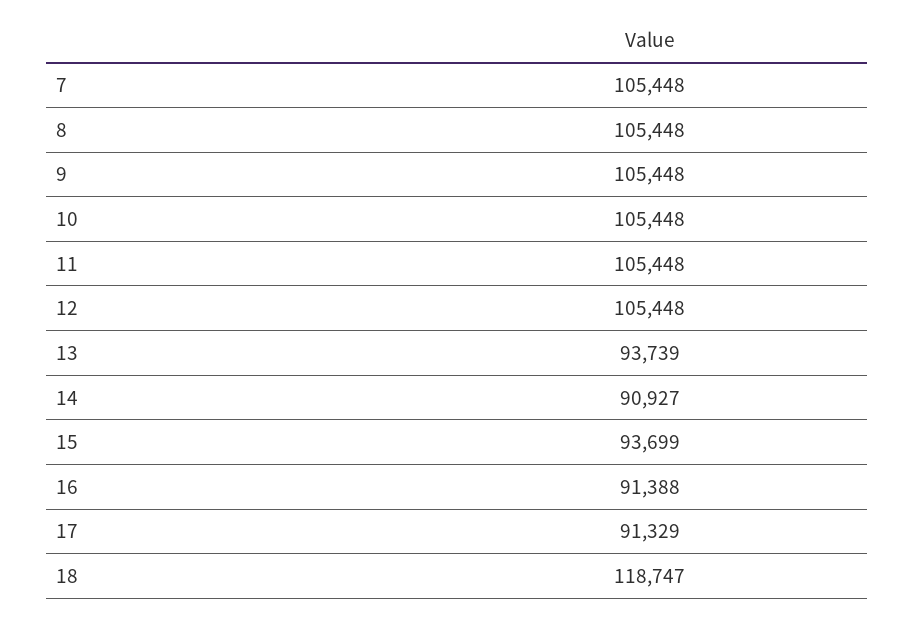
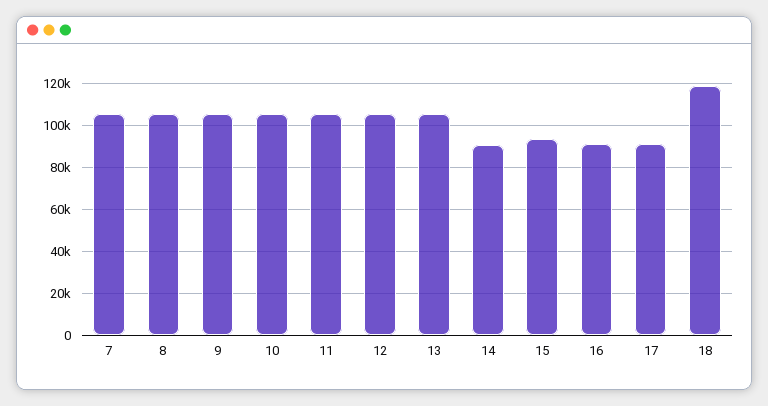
  {
    "7": 105448,
    "8": 105448,
    "9": 105448,
    "10": 105448,
    "11": 105448,
    "12": 105448,
-   "13": 93739,
+   "13": 105000,
    "14": 90927,
    "15": 93699,
    "16": 91388,
    "17": 91329,
    "18": 118747
  }

